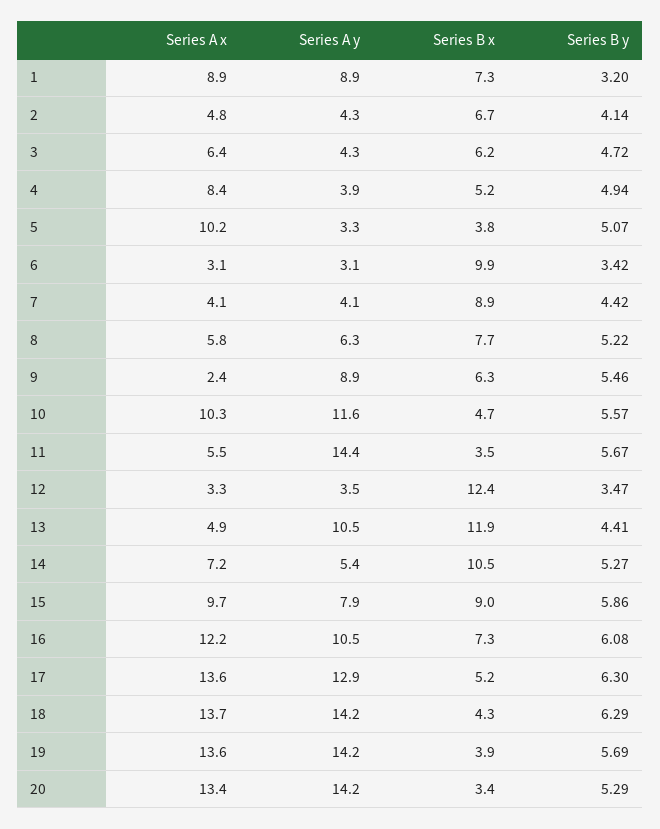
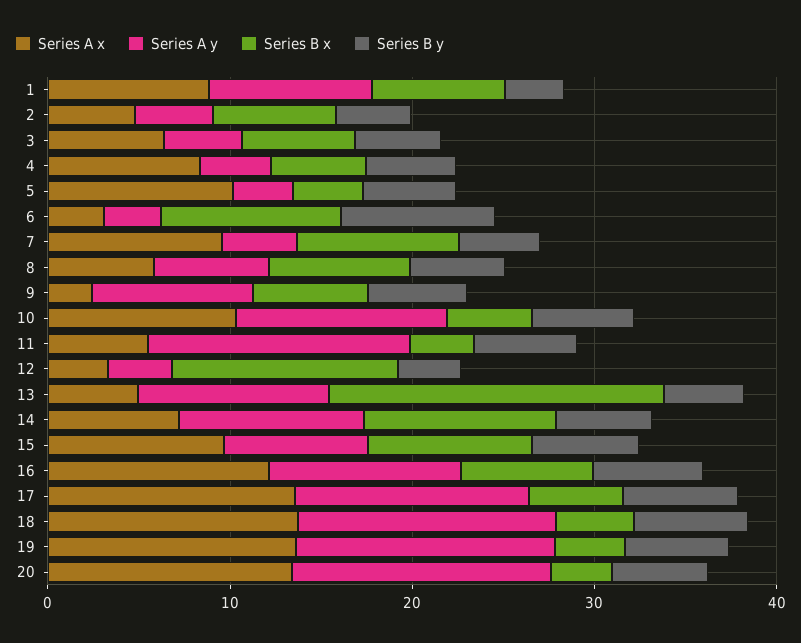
  {
    "Series A x": {
      "1": 8.9,
      "2": 4.8,
      "3": 6.4,
      "4": 8.4,
      "5": 10.2,
      "6": 3.1,
-     "7": 4.1,
+     "7": 10,
      "8": 5.8,
      "9": 2.4,
      "10": 10.3,
      "11": 5.5,
      "12": 3.3,
      "13": 4.9,
      "14": 7.2,
      "15": 9.7,
      "16": 12.2,
      "17": 13.6,
      "18": 13.7,
      "19": 13.6,
      "20": 13.4
    },
    "Series A y": {
      "1": 8.9,
      "2": 4.3,
      "3": 4.3,
      "4": 3.9,
      "5": 3.3,
      "6": 3.1,
      "7": 4.1,
      "8": 6.3,
      "9": 8.9,
      "10": 11.6,
      "11": 14.4,
      "12": 3.5,
      "13": 10.5,
-     "14": 5.4,
+     "14": 10,
      "15": 7.9,
      "16": 10.5,
      "17": 12.9,
      "18": 14.2,
      "19": 14.2,
      "20": 14.2
    },
    "Series B x": {
      "1": 7.3,
      "2": 6.7,
      "3": 6.2,
      "4": 5.2,
      "5": 3.8,
      "6": 9.9,
      "7": 8.9,
      "8": 7.7,
      "9": 6.3,
      "10": 4.7,
      "11": 3.5,
      "12": 12.4,
-     "13": 11.9,
+     "13": 18,
      "14": 10.5,
      "15": 9,
      "16": 7.3,
      "17": 5.2,
      "18": 4.3,
      "19": 3.9,
      "20": 3.4
    },
    "Series B y": {
      "1": 3.2,
      "2": 4.14,
      "3": 4.72,
      "4": 4.94,
      "5": 5.07,
-     "6": 3.42,
+     "6": 8,
      "7": 4.42,
      "8": 5.22,
      "9": 5.46,
      "10": 5.57,
      "11": 5.67,
      "12": 3.47,
      "13": 4.41,
      "14": 5.27,
      "15": 5.86,
      "16": 6.08,
      "17": 6.3,
      "18": 6.29,
      "19": 5.69,
      "20": 5.29
    }
  }

